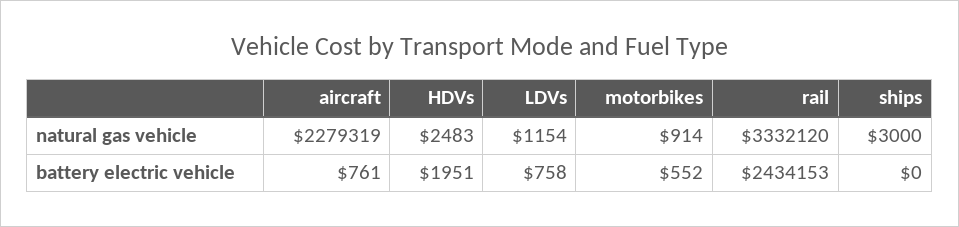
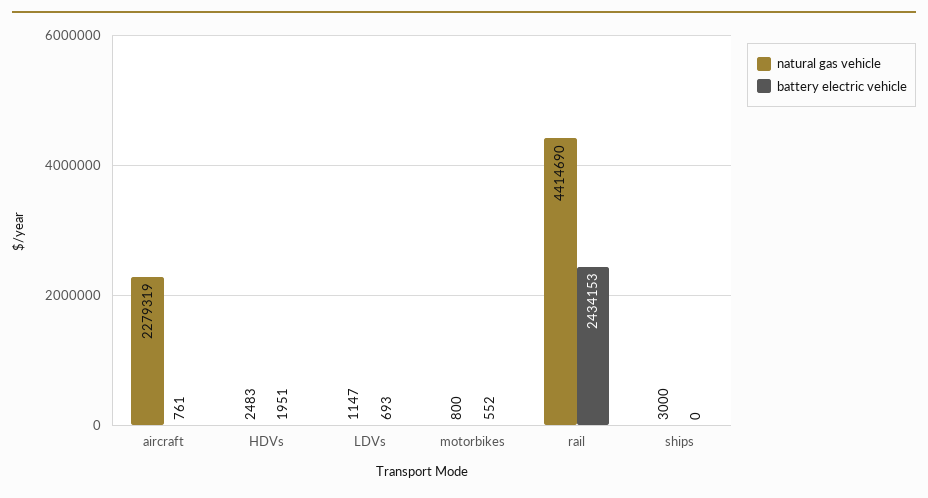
  {
    "natural gas vehicle": {
      "aircraft": 2279319,
      "HDVs": 2483,
-     "LDVs": 1154,
+     "LDVs": 1147,
-     "motorbikes": 914,
+     "motorbikes": 800,
-     "rail": 3332120,
+     "rail": 4414690,
      "ships": 3000
    },
    "battery electric vehicle": {
      "aircraft": 761,
      "HDVs": 1951,
-     "LDVs": 758,
+     "LDVs": 693,
      "motorbikes": 552,
      "rail": 2434153,
      "ships": 0
    }
  }

